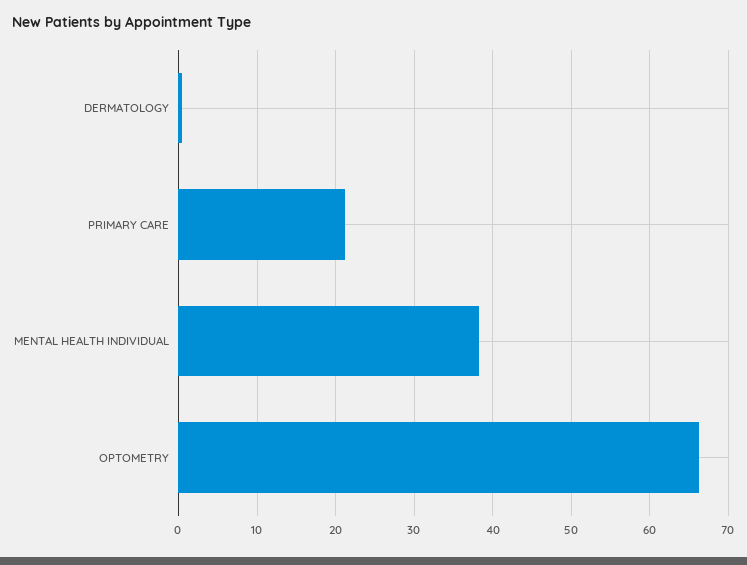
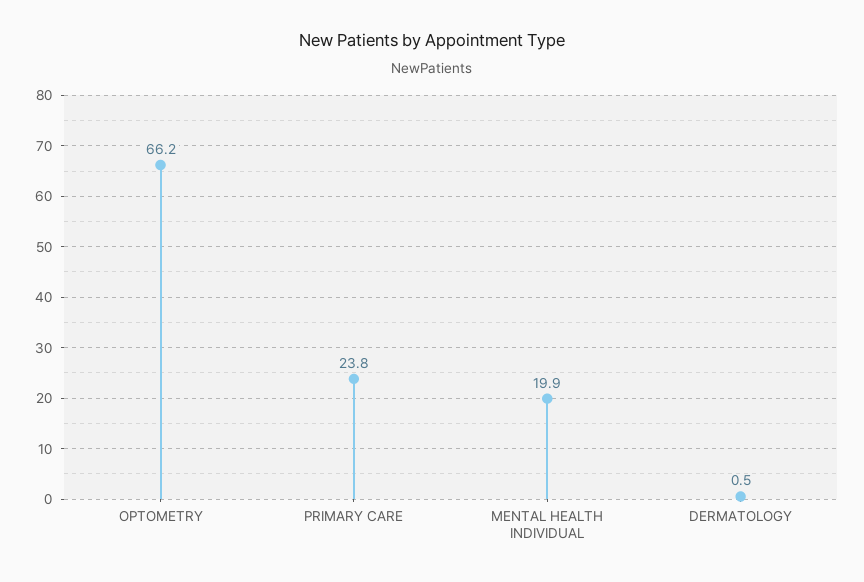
  {
    "DERMATOLOGY": 0.5,
-   "PRIMARY CARE": 21,
+   "PRIMARY CARE": 23.8,
-   "MENTAL HEALTH INDIVIDUAL": 38,
+   "MENTAL HEALTH INDIVIDUAL": 19.9,
    "OPTOMETRY": 66.2
  }

